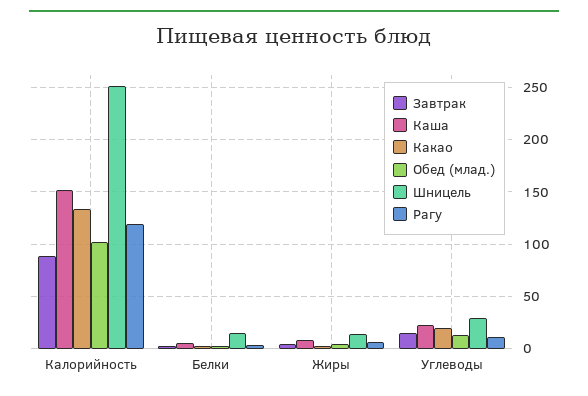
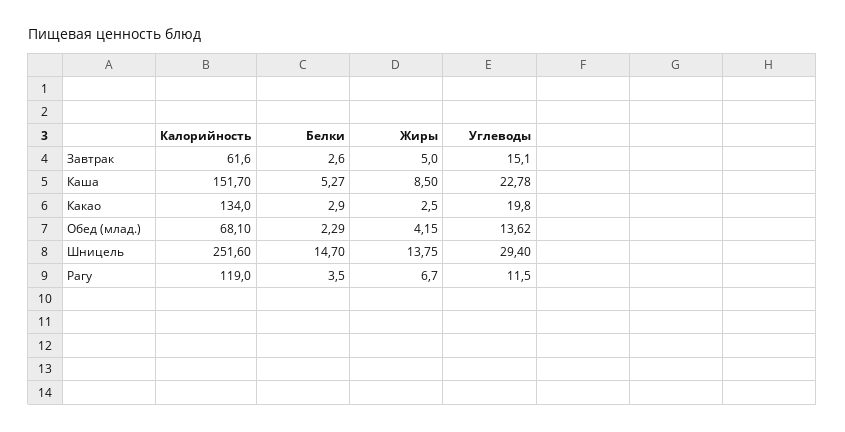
  {
    "Завтрак": {
-     "Калорийность": 90,
+     "Калорийность": 61.6,
      "Белки": 2.6,
      "Жиры": 5,
      "Углеводы": 15.1
    },
    "Каша": {
      "Калорийность": 151.7,
      "Белки": 5.27,
      "Жиры": 8.5,
      "Углеводы": 22.78
    },
    "Какао": {
      "Калорийность": 134,
      "Белки": 2.9,
      "Жиры": 2.5,
      "Углеводы": 19.8
    },
    "Обед (млад.)": {
-     "Калорийность": 100,
+     "Калорийность": 68.1,
      "Белки": 2.29,
      "Жиры": 4.15,
      "Углеводы": 13.62
    },
    "Шницель": {
      "Калорийность": 251.6,
      "Белки": 14.7,
      "Жиры": 13.75,
      "Углеводы": 29.4
    },
    "Рагу": {
      "Калорийность": 119,
      "Белки": 3.5,
      "Жиры": 6.7,
      "Углеводы": 11.5
    }
  }

